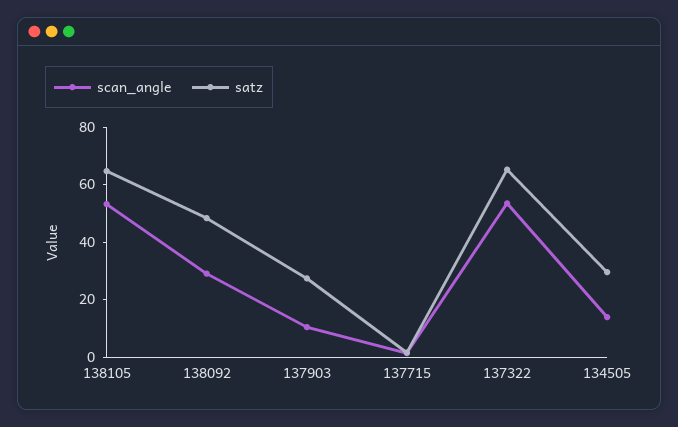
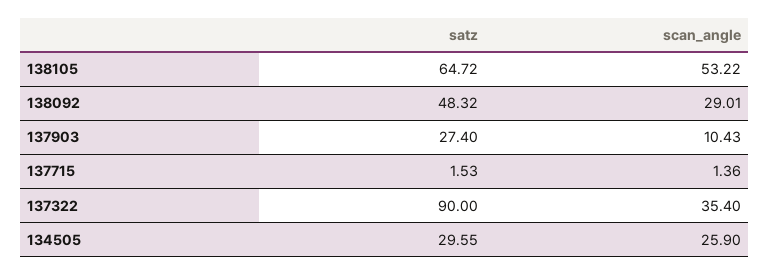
  {
    "scan_angle": {
      "138105": 53.22,
      "138092": 29.01,
      "137903": 10.43,
      "137715": 1.36,
-     "137322": 55,
+     "137322": 35.4,
-     "134505": 15
+     "134505": 25.9
    },
    "satz": {
      "138105": 64.72,
      "138092": 48.32,
      "137903": 27.4,
      "137715": 1.53,
-     "137322": 65,
+     "137322": 90,
      "134505": 29.55
    }
  }

